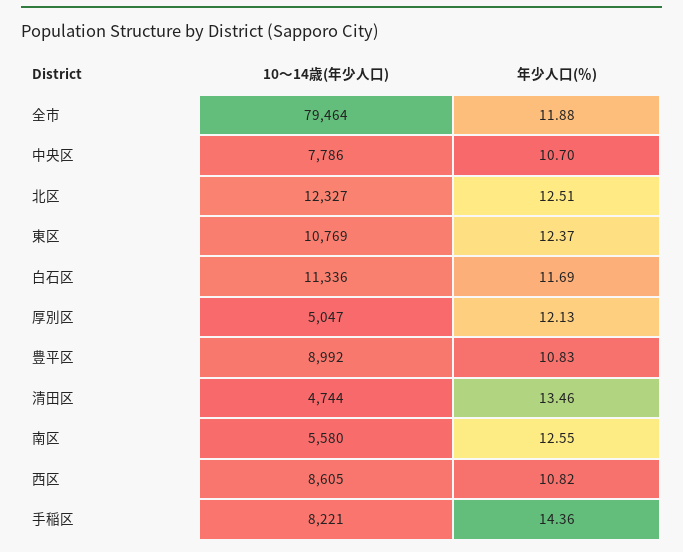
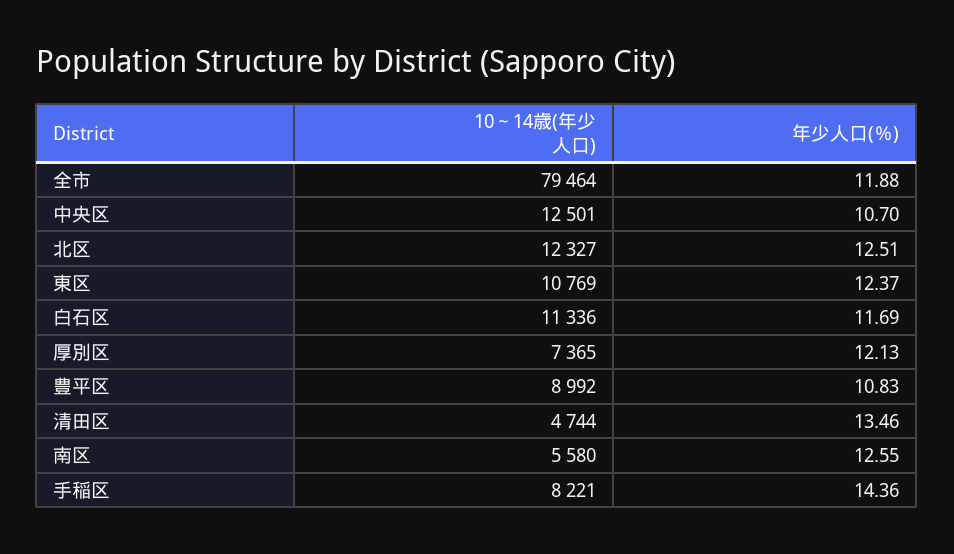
  {
    "10～14歳(年少人口)": {
      "全市": 79464,
-     "中央区": 7786,
+     "中央区": 12501,
      "北区": 12327,
      "東区": 10769,
      "白石区": 11336,
-     "厚別区": 5047,
+     "厚別区": 7365,
      "豊平区": 8992,
      "清田区": 4744,
      "南区": 5580,
-     "西区": 8605,
      "手稲区": 8221
    },
    "年少人口(％)": {
      "全市": 11.88,
      "中央区": 10.7,
      "北区": 12.51,
      "東区": 12.37,
      "白石区": 11.69,
      "厚別区": 12.13,
      "豊平区": 10.83,
      "清田区": 13.46,
      "南区": 12.55,
-     "西区": 10.82,
      "手稲区": 14.36
    }
  }

